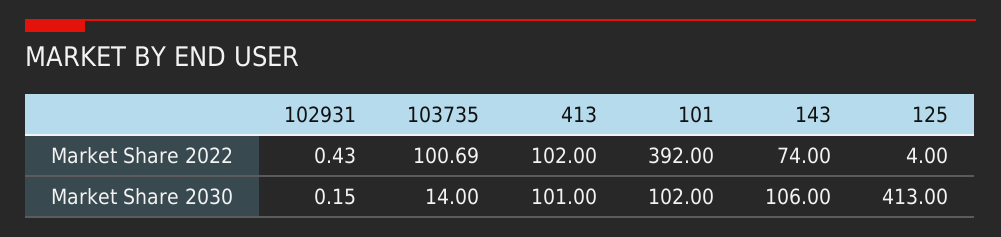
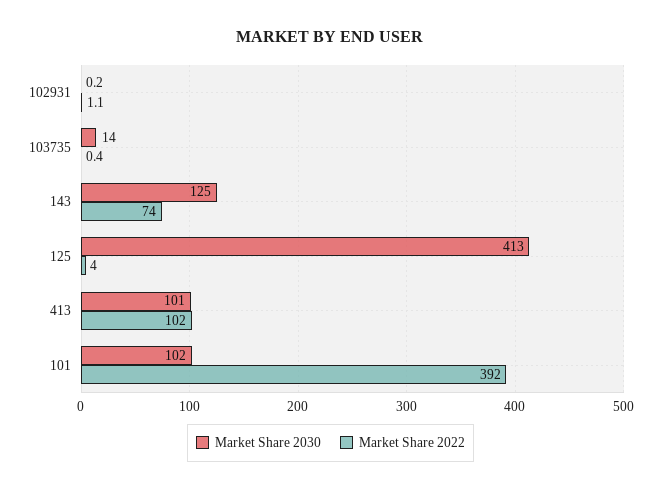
  {
    "Market Share 2022": {
-     "102931": 0.43,
+     "102931": 1.1,
-     "103735": 100.69,
+     "103735": 0.4,
      "413": 102,
      "101": 392,
      "143": 74,
      "125": 4
    },
    "Market Share 2030": {
      "102931": 0.15,
      "103735": 14,
      "413": 101,
      "101": 102,
-     "143": 106,
+     "143": 125,
      "125": 413
    }
  }

